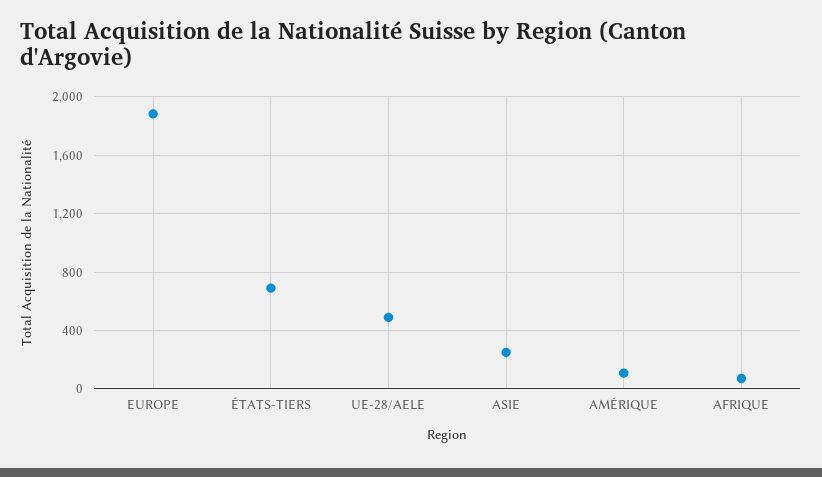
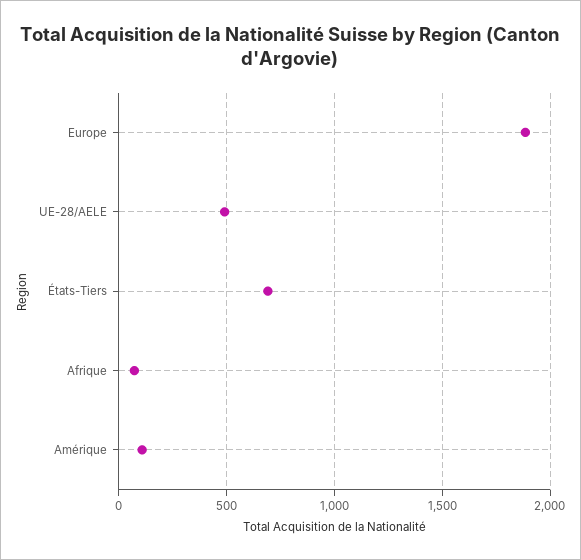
  {
    "EUROPE": 1900,
    "ÉTATS-TIERS": 700,
    "UE-28/AELE": 500,
-   "ASIE": 250,
    "AMÉRIQUE": 100,
    "AFRIQUE": 50
  }

